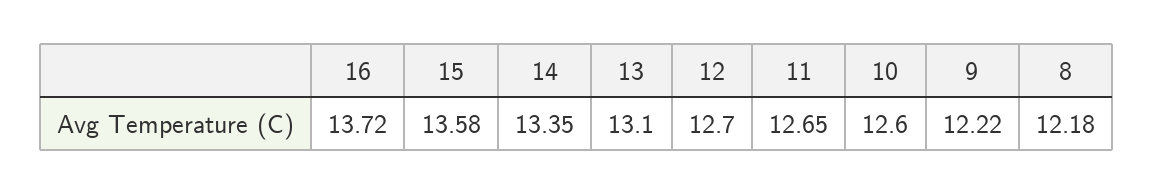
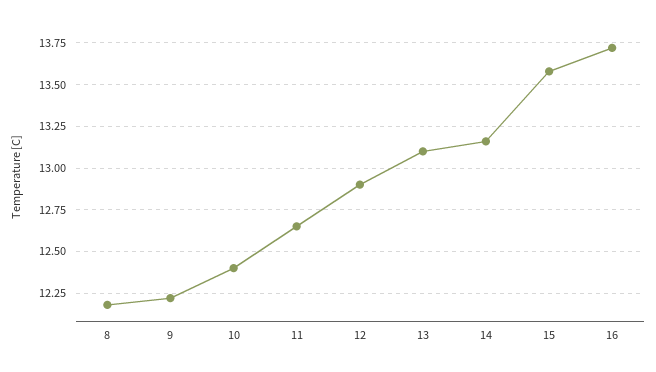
  {
    "16": 13.72,
    "15": 13.58,
-   "14": 13.35,
+   "14": 13.15,
    "13": 13.1,
-   "12": 12.7,
+   "12": 12.9,
    "11": 12.65,
-   "10": 12.6,
+   "10": 12.4,
    "9": 12.22,
    "8": 12.18
  }

